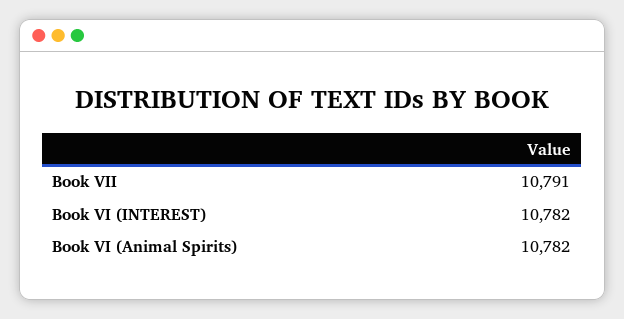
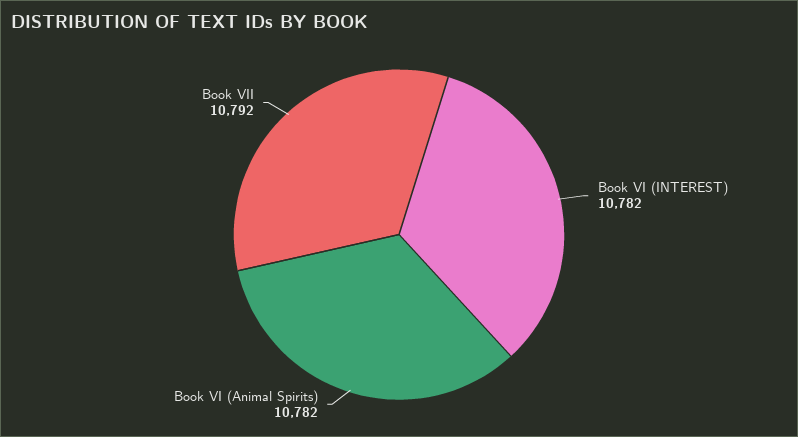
  {
-   "Book VII": 10791,
+   "Book VII": 10792,
    "Book VI (INTEREST)": 10782,
    "Book VI (Animal Spirits)": 10782
  }

